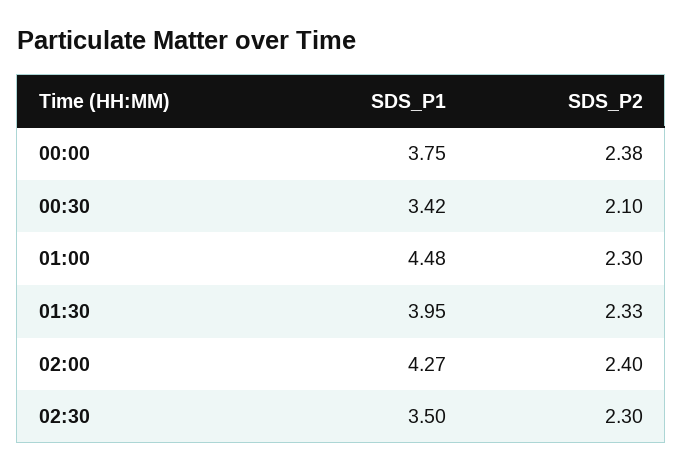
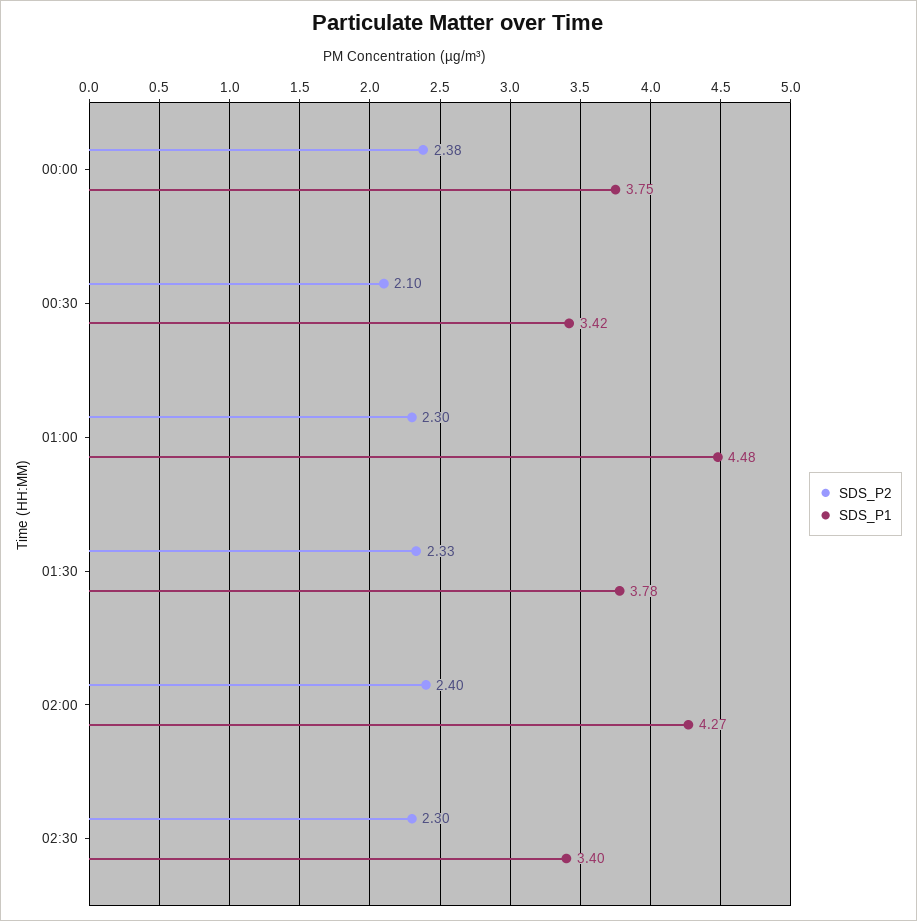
  {
    "SDS_P1": {
      "00:00": 3.75,
      "00:30": 3.42,
      "01:00": 4.48,
-     "01:30": 3.95,
+     "01:30": 3.78,
      "02:00": 4.27,
-     "02:30": 3.5
+     "02:30": 3.4
    },
    "SDS_P2": {
      "00:00": 2.38,
      "00:30": 2.1,
      "01:00": 2.3,
      "01:30": 2.33,
      "02:00": 2.4,
      "02:30": 2.3
    }
  }

